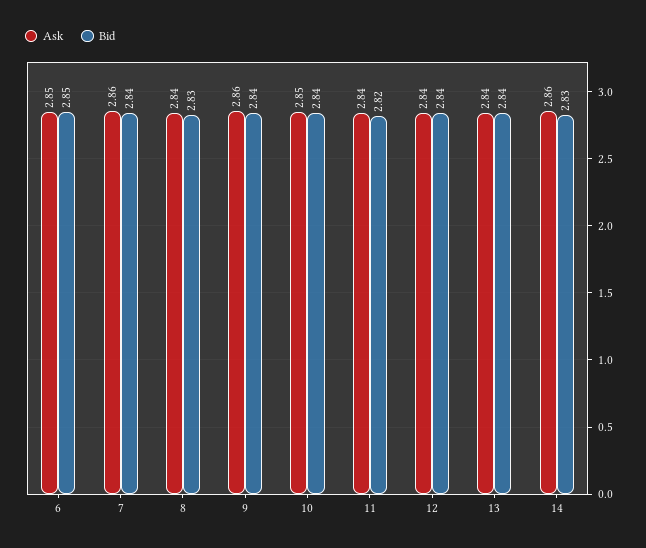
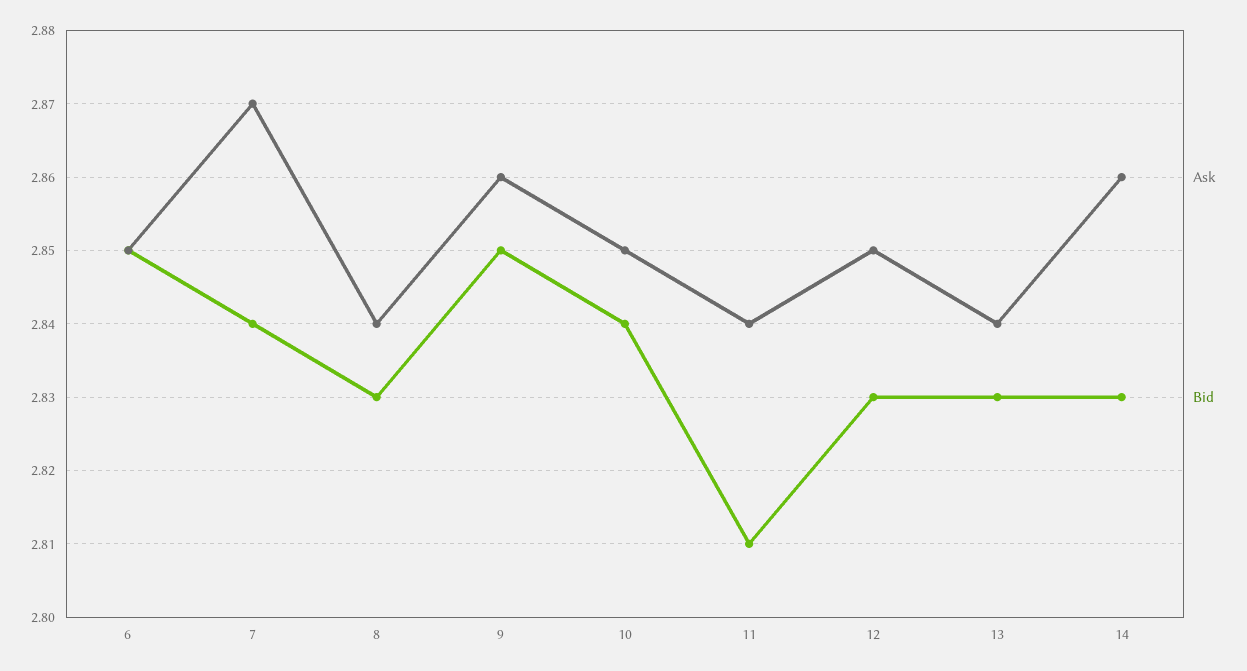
  {
    "Ask": {
      "6": 2.85,
-     "7": 2.86,
+     "7": 2.87,
      "8": 2.84,
      "9": 2.86,
      "10": 2.85,
      "11": 2.84,
-     "12": 2.84,
+     "12": 2.85,
      "13": 2.84,
      "14": 2.86
    },
    "Bid": {
      "6": 2.85,
      "7": 2.84,
      "8": 2.83,
-     "9": 2.84,
+     "9": 2.85,
      "10": 2.84,
-     "11": 2.82,
+     "11": 2.81,
-     "12": 2.84,
+     "12": 2.83,
-     "13": 2.84,
+     "13": 2.83,
      "14": 2.83
    }
  }

